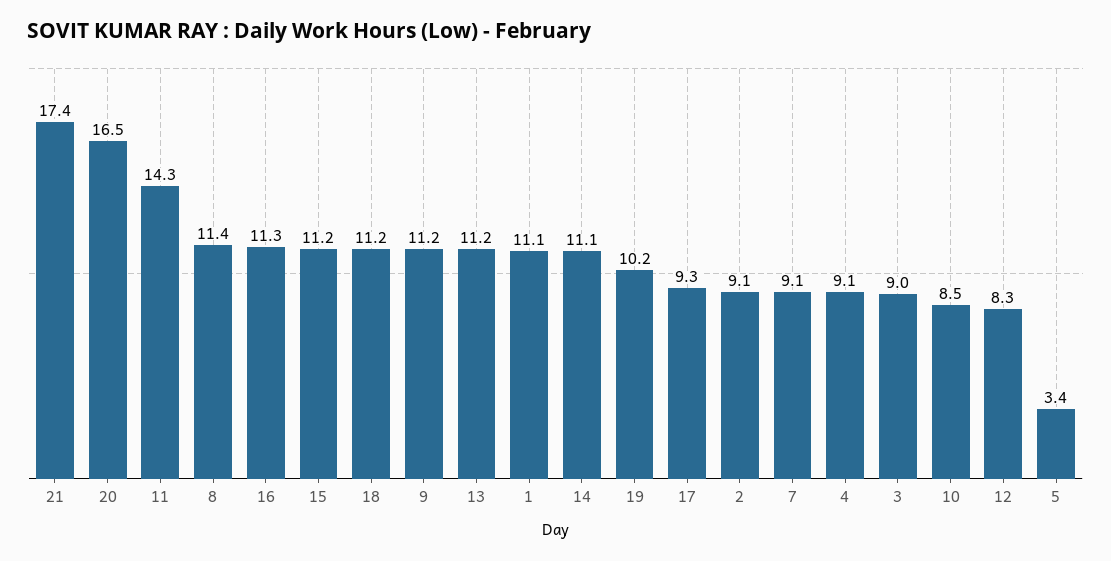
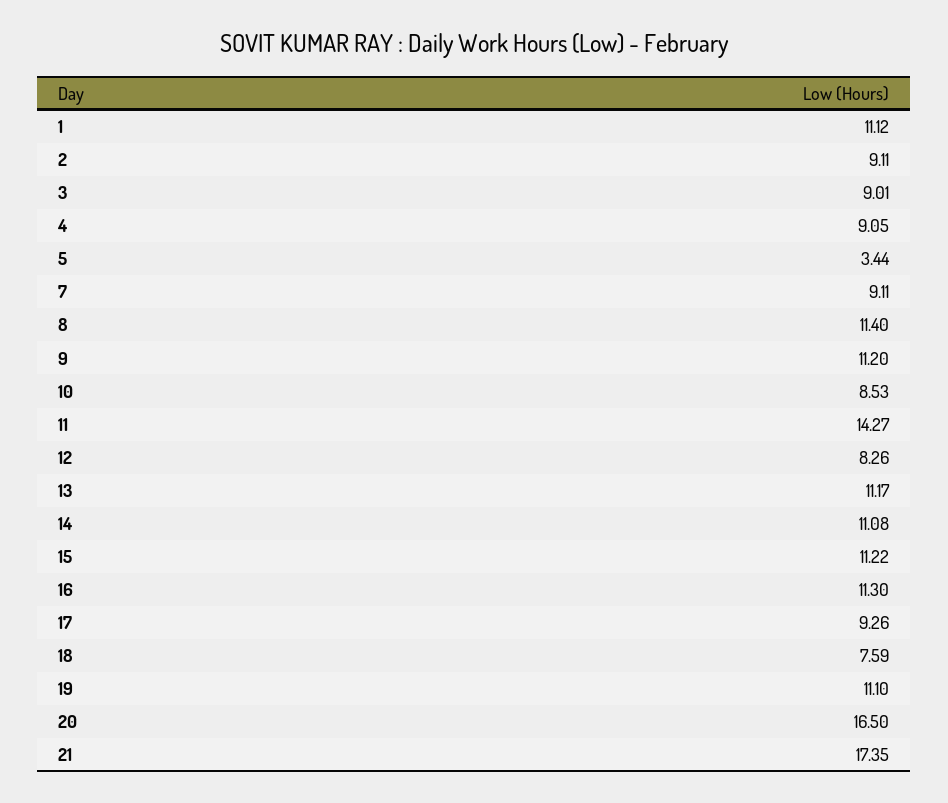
  {
    "21": 17.35,
    "20": 16.5,
    "11": 14.27,
    "8": 11.4,
    "16": 11.3,
    "15": 11.22,
-   "18": 11.2,
+   "18": 7.59,
    "9": 11.2,
    "13": 11.17,
    "1": 11.12,
    "14": 11.08,
-   "19": 10.2,
+   "19": 11.1,
    "17": 9.26,
    "2": 9.11,
    "7": 9.11,
    "4": 9.05,
    "3": 9.01,
    "10": 8.53,
    "12": 8.26,
    "5": 3.44
  }

